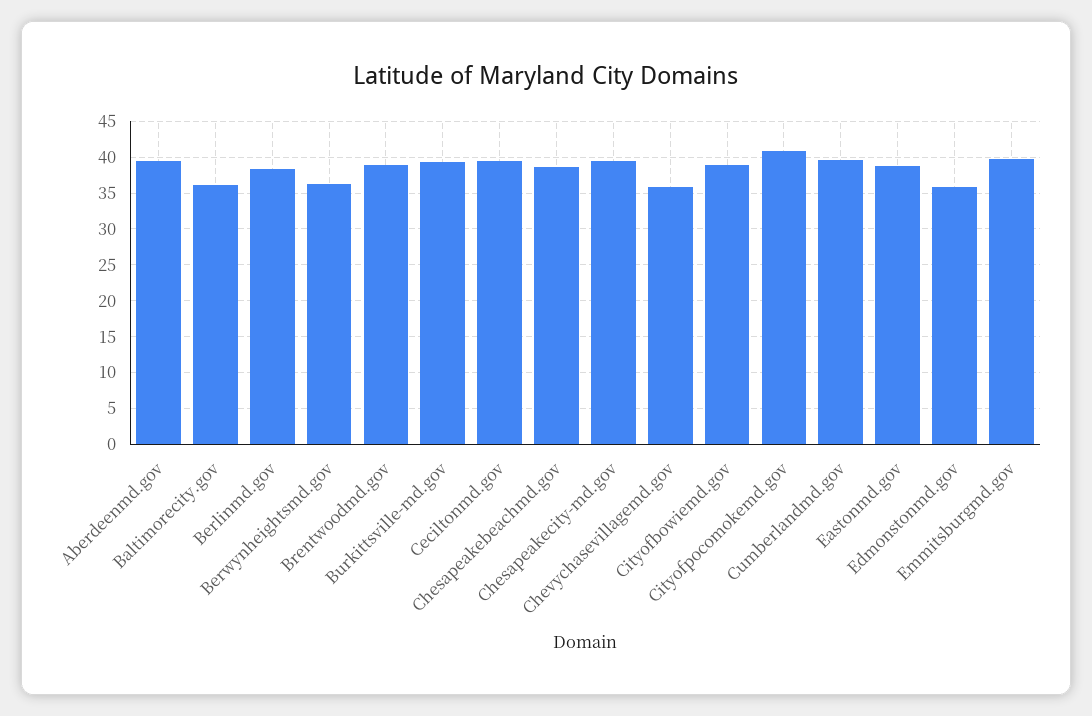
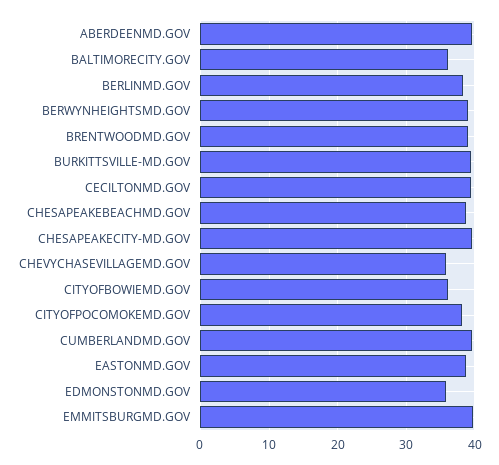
  {
    "Aberdeenmd.gov": 40,
    "Baltimorecity.gov": 36,
    "Berlinmd.gov": 38,
-   "Berwynheightsmd.gov": 36,
+   "Berwynheightsmd.gov": 39,
    "Brentwoodmd.gov": 39,
    "Burkittsville-md.gov": 39,
    "Ceciltonmd.gov": 39,
    "Chesapeakebeachmd.gov": 39,
    "Chesapeakecity-md.gov": 40,
    "Chevychasevillagemd.gov": 36,
-   "Cityofbowiemd.gov": 39,
+   "Cityofbowiemd.gov": 36,
-   "Cityofpocomokemd.gov": 41,
+   "Cityofpocomokemd.gov": 38,
    "Cumberlandmd.gov": 40,
    "Eastonmd.gov": 39,
    "Edmonstonmd.gov": 36,
    "Emmitsburgmd.gov": 40
  }

